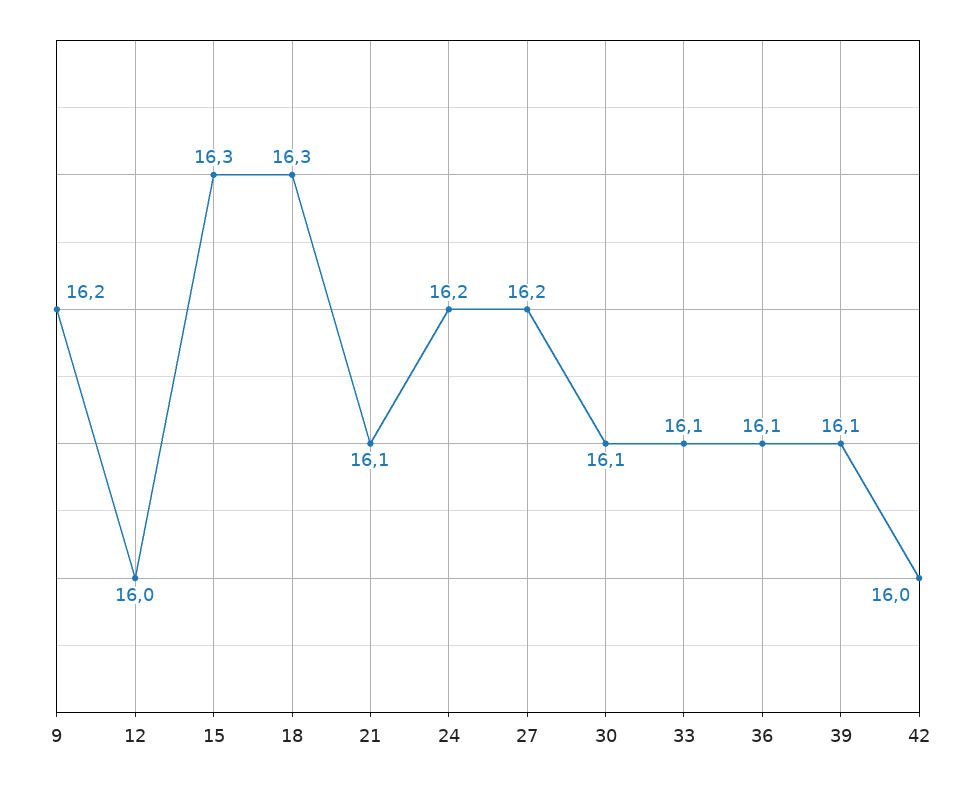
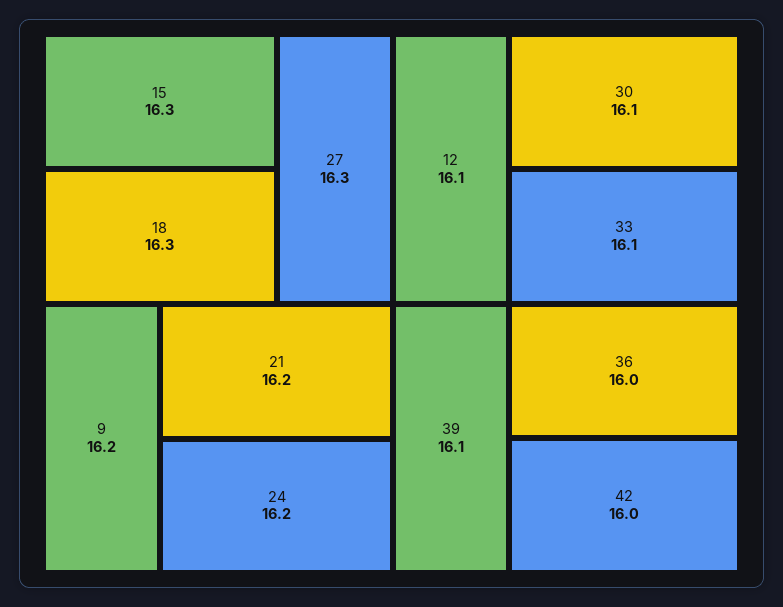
  {
    "9": 16.2,
-   "12": 16,
+   "12": 16.1,
    "15": 16.3,
    "18": 16.3,
-   "21": 16.1,
+   "21": 16.2,
    "24": 16.2,
-   "27": 16.2,
+   "27": 16.3,
    "30": 16.1,
    "33": 16.1,
-   "36": 16.1,
+   "36": 16,
    "39": 16.1,
    "42": 16
  }

